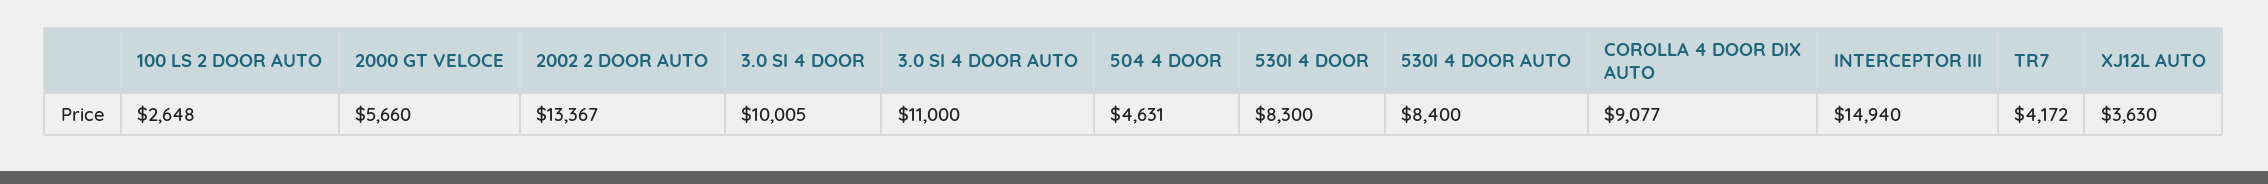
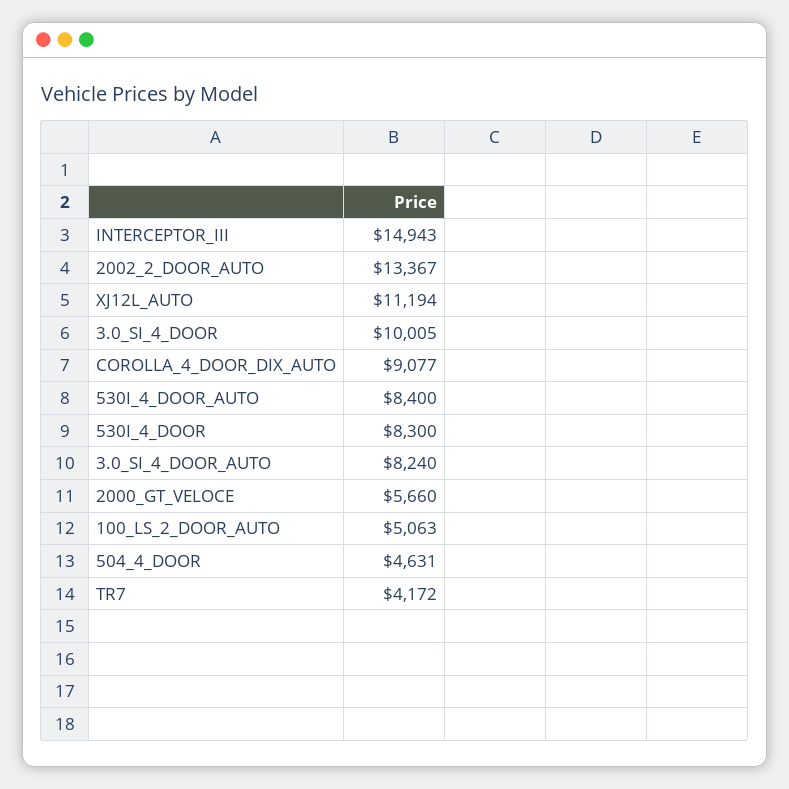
  {
-   "100 LS 2 DOOR AUTO": 2648,
+   "100 LS 2 DOOR AUTO": 5063,
    "2000 GT VELOCE": 5660,
    "2002 2 DOOR AUTO": 13367,
    "3.0 SI 4 DOOR": 10005,
-   "3.0 SI 4 DOOR AUTO": 11000,
+   "3.0 SI 4 DOOR AUTO": 8240,
    "504 4 DOOR": 4631,
    "530I 4 DOOR": 8300,
    "530I 4 DOOR AUTO": 8400,
    "COROLLA 4 DOOR DIX AUTO": 9077,
-   "INTERCEPTOR III": 14940,
+   "INTERCEPTOR III": 14943,
    "TR7": 4172,
-   "XJ12L AUTO": 3630
+   "XJ12L AUTO": 11194
  }

